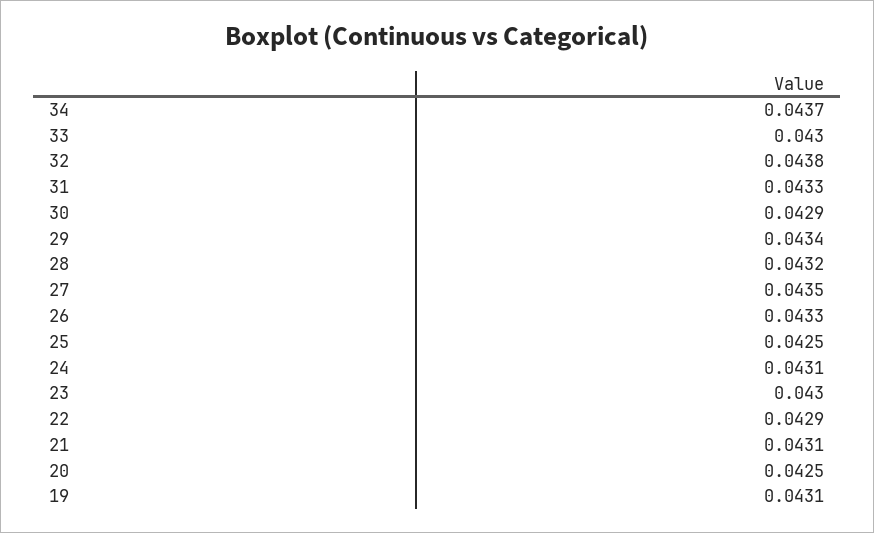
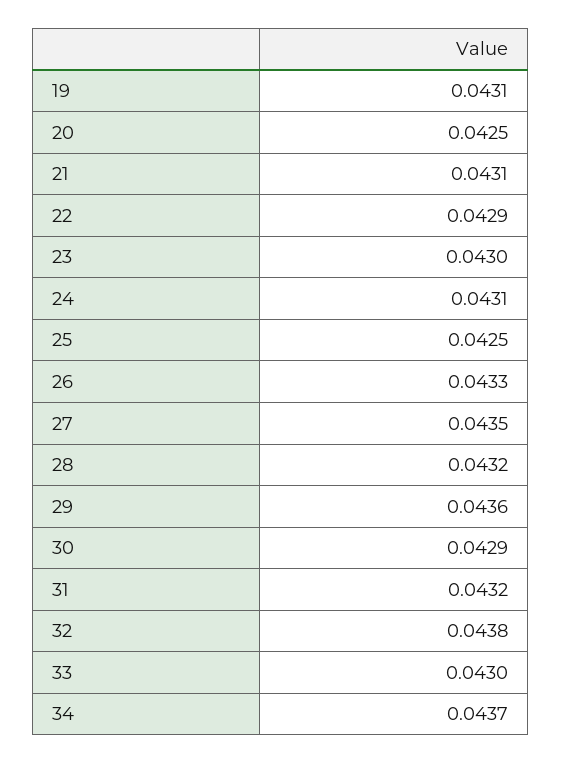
  {
    "34": 0.0437,
    "33": 0.043,
    "32": 0.0438,
-   "31": 0.0433,
+   "31": 0.0432,
    "30": 0.0429,
-   "29": 0.0434,
+   "29": 0.0436,
    "28": 0.0432,
    "27": 0.0435,
    "26": 0.0433,
    "25": 0.0425,
    "24": 0.0431,
    "23": 0.043,
    "22": 0.0429,
    "21": 0.0431,
    "20": 0.0425,
    "19": 0.0431
  }

